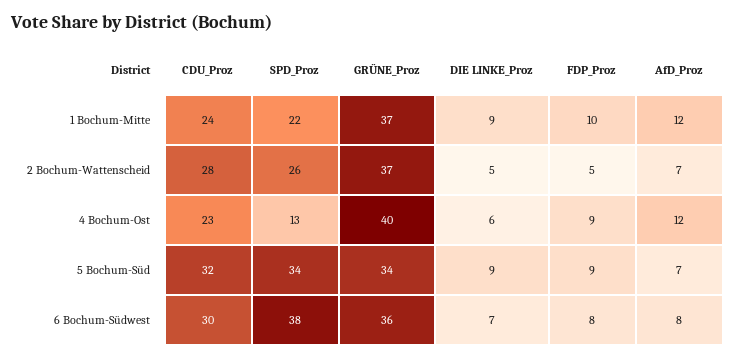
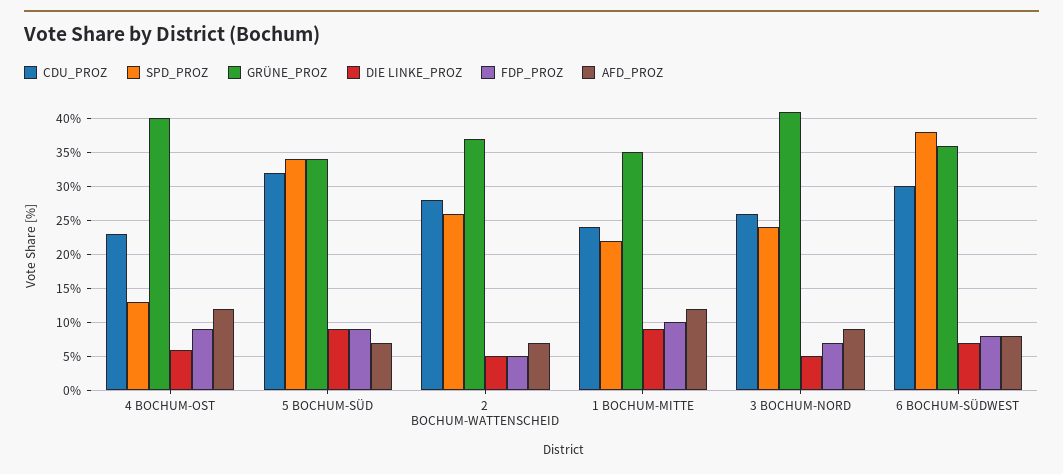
  {
    "CDU_Proz": {
      "1 Bochum-Mitte": 24,
      "2 Bochum-Wattenscheid": 28,
      "4 Bochum-Ost": 23,
      "5 Bochum-Süd": 32,
-     "6 Bochum-Südwest": 30
+     "6 Bochum-Südwest": 30,
+     "3 BOCHUM-NORD": 26
    },
    "SPD_Proz": {
      "1 Bochum-Mitte": 22,
      "2 Bochum-Wattenscheid": 26,
      "4 Bochum-Ost": 13,
      "5 Bochum-Süd": 34,
-     "6 Bochum-Südwest": 38
+     "6 Bochum-Südwest": 38,
+     "3 BOCHUM-NORD": 24
    },
    "GRÜNE_Proz": {
-     "1 Bochum-Mitte": 37,
+     "1 Bochum-Mitte": 35,
      "2 Bochum-Wattenscheid": 37,
      "4 Bochum-Ost": 40,
      "5 Bochum-Süd": 34,
-     "6 Bochum-Südwest": 36
+     "6 Bochum-Südwest": 36,
+     "3 BOCHUM-NORD": 41
    },
    "DIE LINKE_Proz": {
      "1 Bochum-Mitte": 9,
      "2 Bochum-Wattenscheid": 5,
      "4 Bochum-Ost": 6,
      "5 Bochum-Süd": 9,
-     "6 Bochum-Südwest": 7
+     "6 Bochum-Südwest": 7,
+     "3 BOCHUM-NORD": 5
    },
    "FDP_Proz": {
      "1 Bochum-Mitte": 10,
      "2 Bochum-Wattenscheid": 5,
      "4 Bochum-Ost": 9,
      "5 Bochum-Süd": 9,
-     "6 Bochum-Südwest": 8
+     "6 Bochum-Südwest": 8,
+     "3 BOCHUM-NORD": 7
    },
    "AfD_Proz": {
      "1 Bochum-Mitte": 12,
      "2 Bochum-Wattenscheid": 7,
      "4 Bochum-Ost": 12,
      "5 Bochum-Süd": 7,
-     "6 Bochum-Südwest": 8
+     "6 Bochum-Südwest": 8,
+     "3 BOCHUM-NORD": 9
    }
  }

